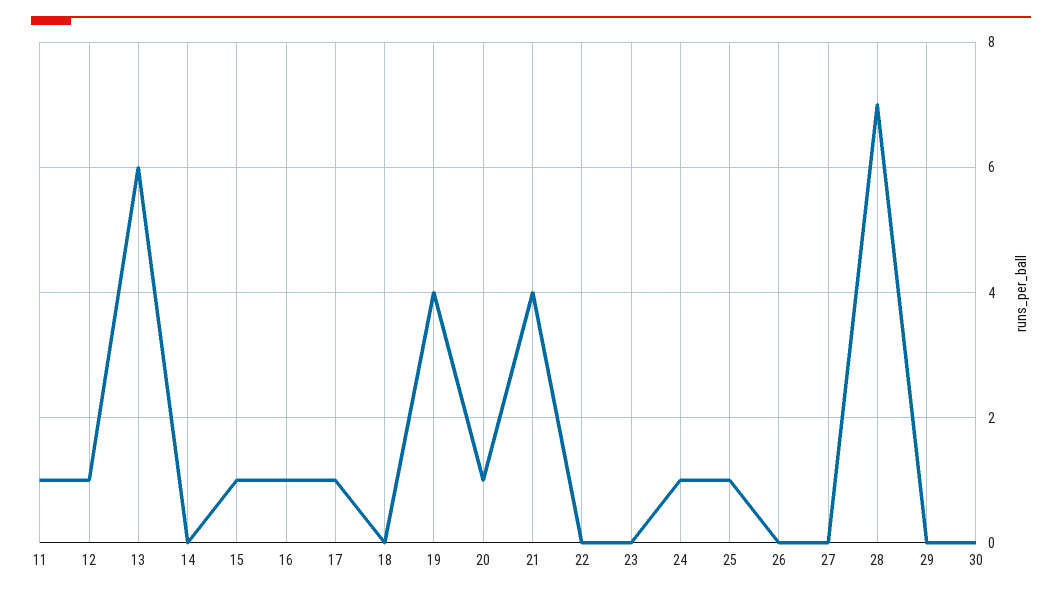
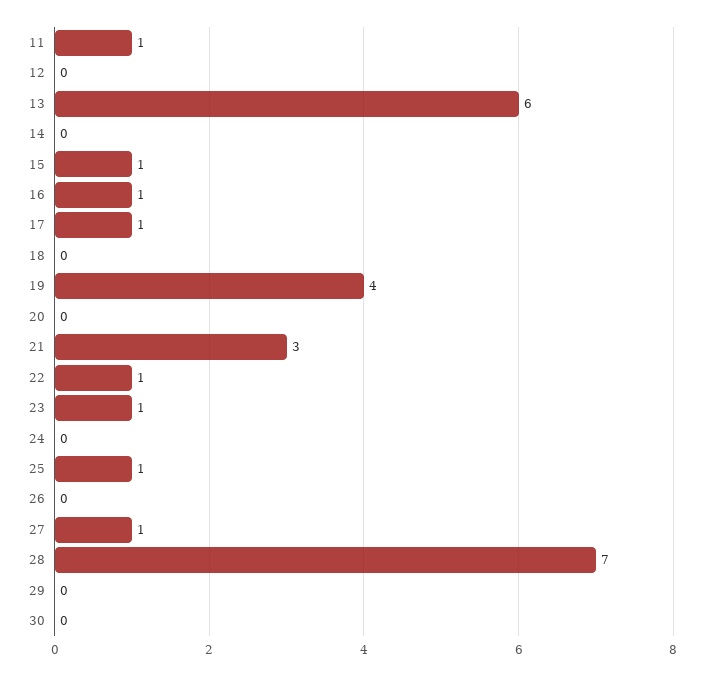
  {
    "11": 1,
-   "12": 1,
+   "12": 0,
    "13": 6,
    "14": 0,
    "15": 1,
    "16": 1,
    "17": 1,
    "18": 0,
    "19": 4,
-   "20": 1,
+   "20": 0,
-   "21": 4,
+   "21": 3,
-   "22": 0,
+   "22": 1,
-   "23": 0,
+   "23": 1,
-   "24": 1,
+   "24": 0,
    "25": 1,
    "26": 0,
-   "27": 0,
+   "27": 1,
    "28": 7,
    "29": 0,
    "30": 0
  }

